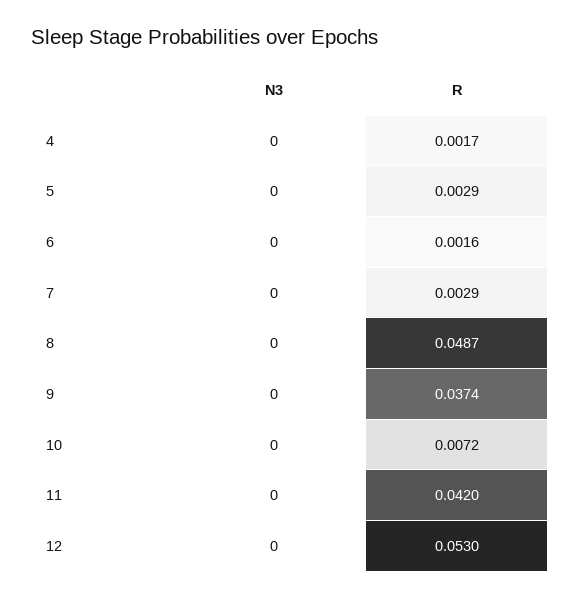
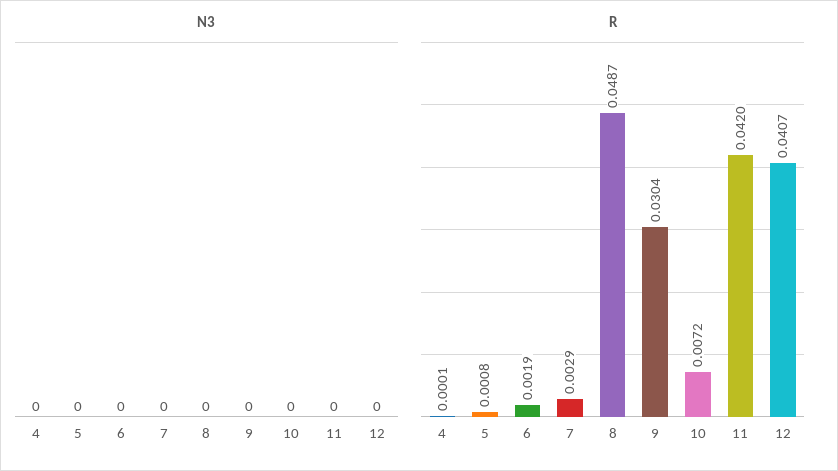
  {
    "N3": {
      "4": 0,
      "5": 0,
      "6": 0,
      "7": 0,
      "8": 0,
      "9": 0,
      "10": 0,
      "11": 0,
      "12": 0
    },
    "R": {
-     "4": 0.0017,
+     "4": 0.0001,
-     "5": 0.0029,
+     "5": 0.0008,
-     "6": 0.0016,
+     "6": 0.0019,
      "7": 0.0029,
      "8": 0.0487,
-     "9": 0.0374,
+     "9": 0.0304,
      "10": 0.0072,
      "11": 0.042,
-     "12": 0.053
+     "12": 0.0407
    }
  }

